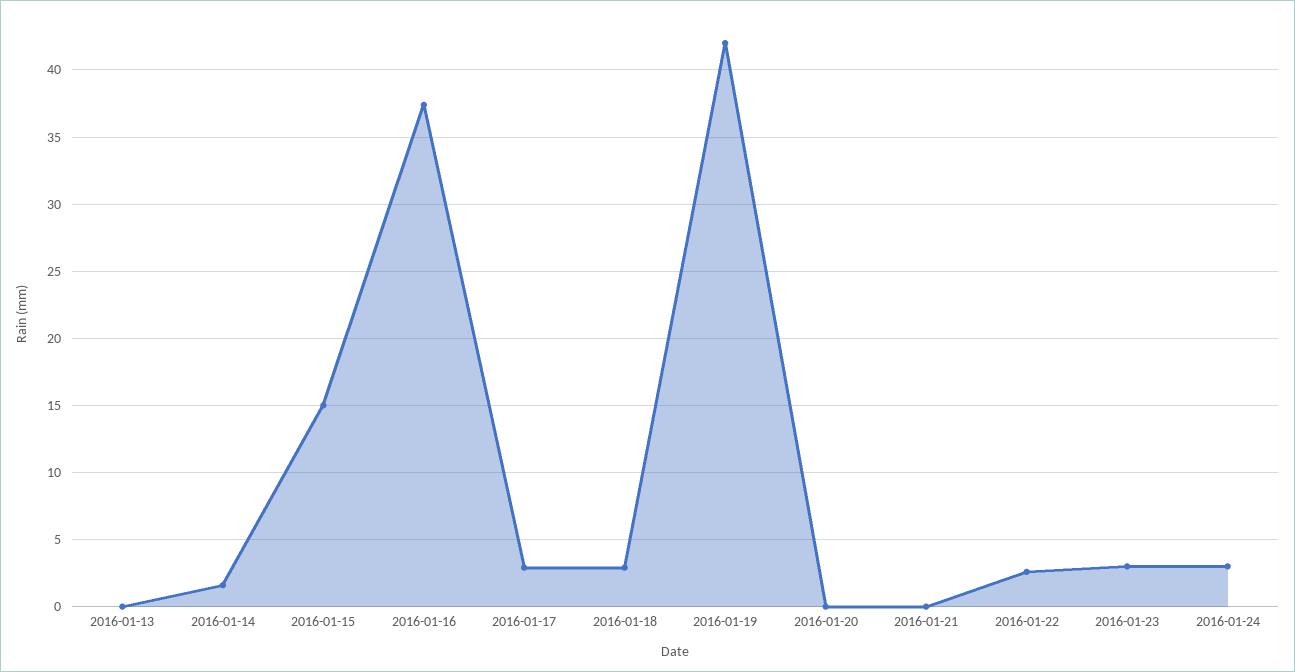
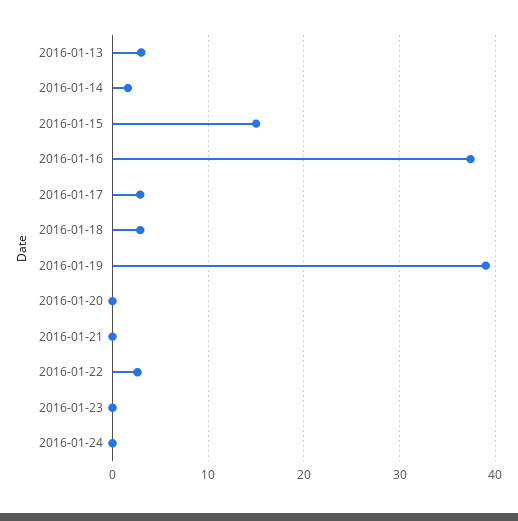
  {
-   "2016-01-13": 0,
+   "2016-01-13": 3,
    "2016-01-14": 1.5,
    "2016-01-15": 15,
    "2016-01-16": 37.5,
    "2016-01-17": 3,
    "2016-01-18": 3,
-   "2016-01-19": 42,
+   "2016-01-19": 39,
    "2016-01-20": 0,
    "2016-01-21": 0,
    "2016-01-22": 2.5,
-   "2016-01-23": 3,
+   "2016-01-23": 0,
-   "2016-01-24": 3
+   "2016-01-24": 0
  }

